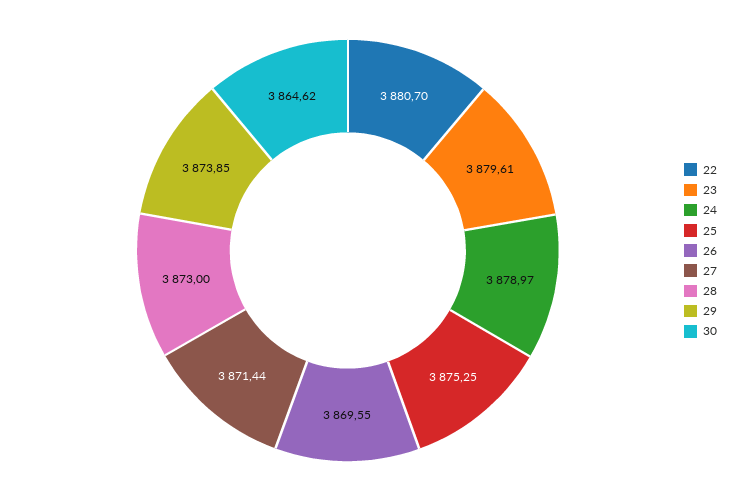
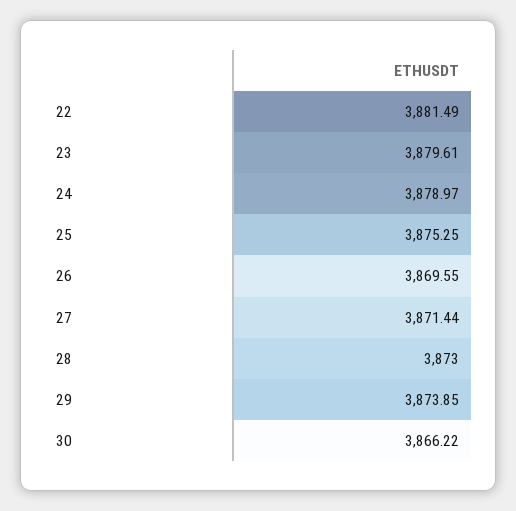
  {
-   "22": 3880.7,
+   "22": 3881.49,
    "23": 3879.61,
    "24": 3878.97,
    "25": 3875.25,
    "26": 3869.55,
    "27": 3871.44,
    "28": 3873,
    "29": 3873.85,
-   "30": 3864.62
+   "30": 3866.22
  }

